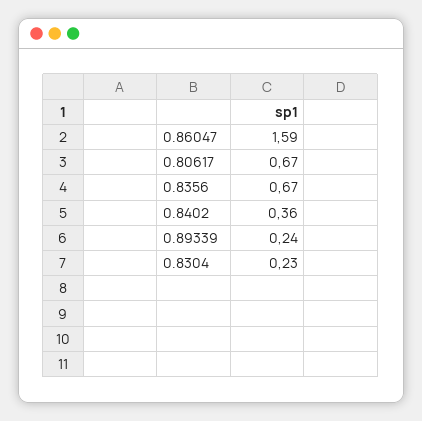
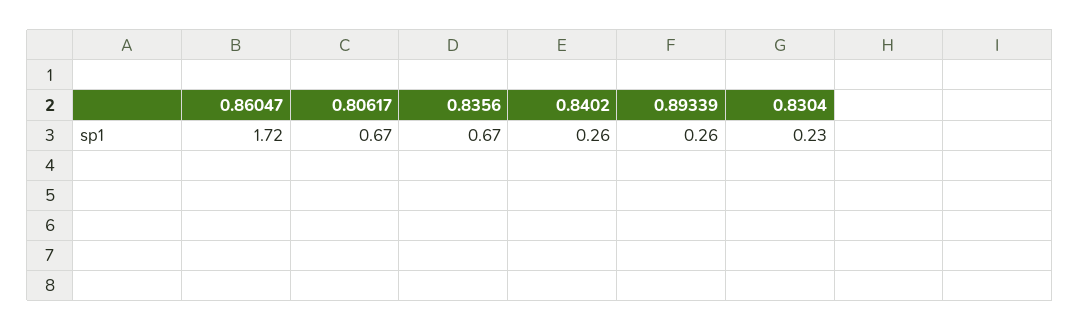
  {
-   "0.86047": 1.59,
+   "0.86047": 1.72,
    "0.80617": 0.67,
    "0.8356": 0.67,
-   "0.8402": 0.36,
+   "0.8402": 0.26,
-   "0.89339": 0.24,
+   "0.89339": 0.26,
    "0.8304": 0.23
  }

